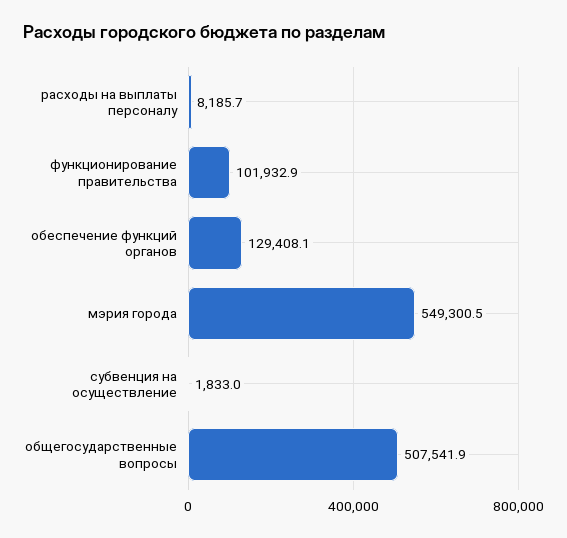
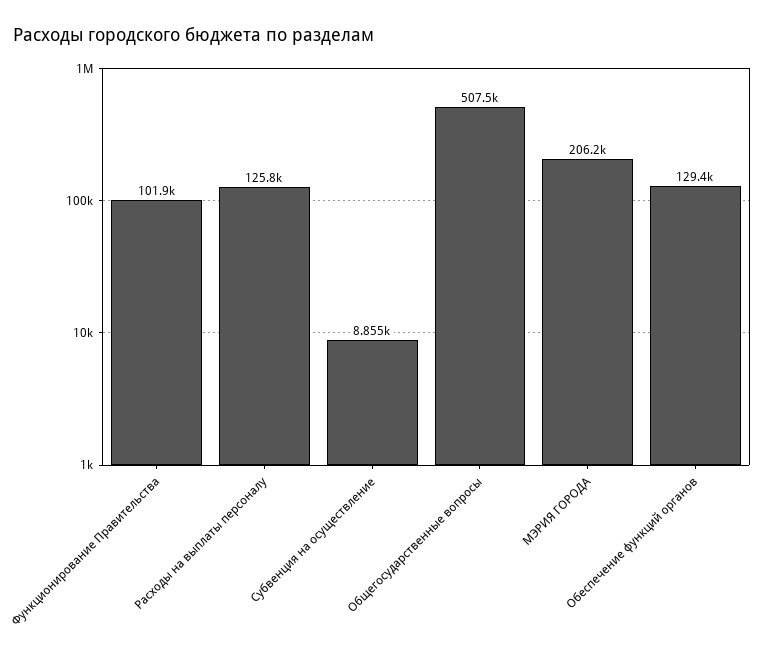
  {
-   "расходы на выплаты персоналу": 8185.7,
+   "расходы на выплаты персоналу": 125800,
    "функционирование правительства": 101932.9,
    "обеспечение функций органов": 129408.1,
-   "мэрия города": 549300.5,
+   "мэрия города": 206200,
-   "субвенция на осуществление": 1833,
+   "субвенция на осуществление": 8855,
    "общегосударственные вопросы": 507541.9
  }

